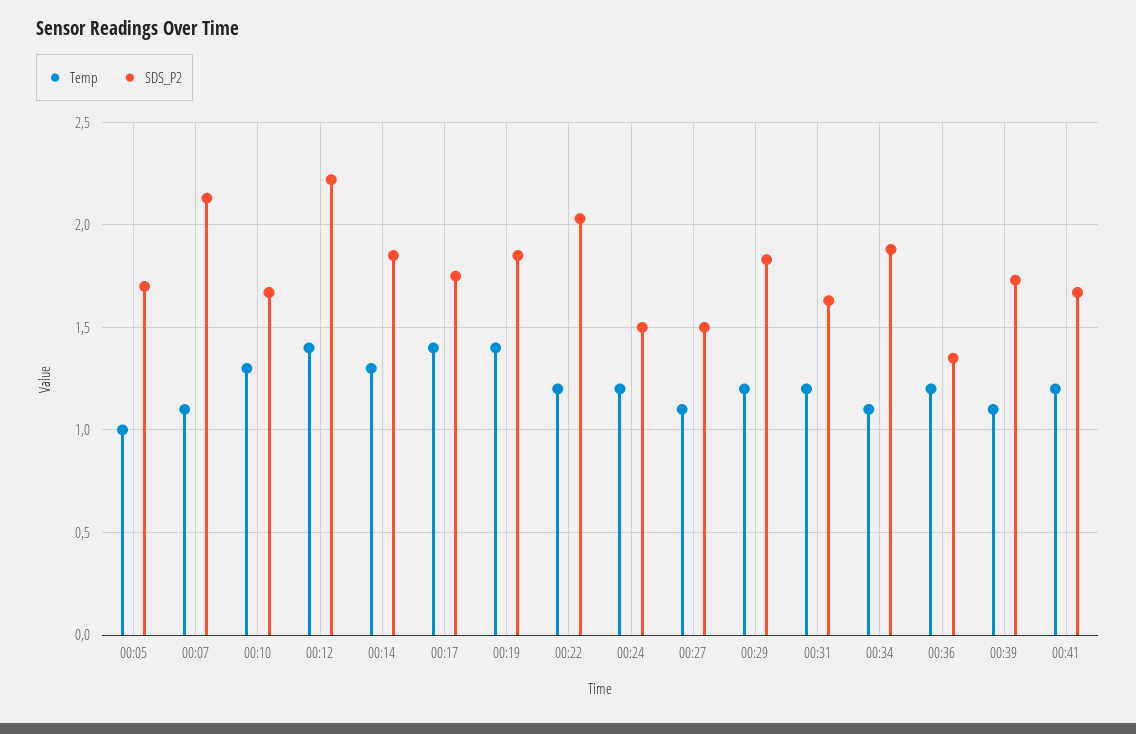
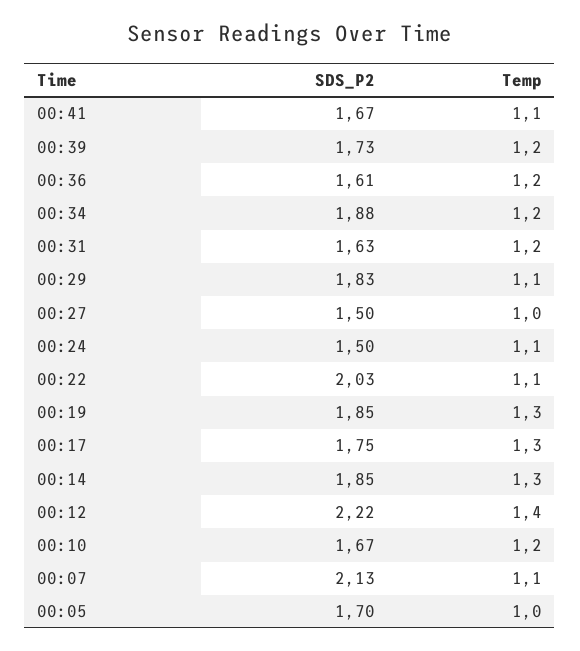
  {
    "Temp": {
      "00:05": 1,
      "00:07": 1.1,
-     "00:10": 1.3,
+     "00:10": 1.2,
      "00:12": 1.4,
      "00:14": 1.3,
-     "00:17": 1.4,
+     "00:17": 1.3,
-     "00:19": 1.4,
+     "00:19": 1.3,
-     "00:22": 1.2,
+     "00:22": 1.1,
-     "00:24": 1.2,
+     "00:24": 1.1,
-     "00:27": 1.1,
+     "00:27": 1,
-     "00:29": 1.2,
+     "00:29": 1.1,
      "00:31": 1.2,
-     "00:34": 1.1,
+     "00:34": 1.2,
      "00:36": 1.2,
-     "00:39": 1.1,
+     "00:39": 1.2,
-     "00:41": 1.2
+     "00:41": 1.1
    },
    "SDS_P2": {
      "00:05": 1.7,
      "00:07": 2.13,
      "00:10": 1.67,
      "00:12": 2.22,
      "00:14": 1.85,
      "00:17": 1.75,
      "00:19": 1.85,
      "00:22": 2.03,
      "00:24": 1.5,
      "00:27": 1.5,
      "00:29": 1.83,
      "00:31": 1.63,
      "00:34": 1.88,
-     "00:36": 1.35,
+     "00:36": 1.61,
      "00:39": 1.73,
      "00:41": 1.67
    }
  }

